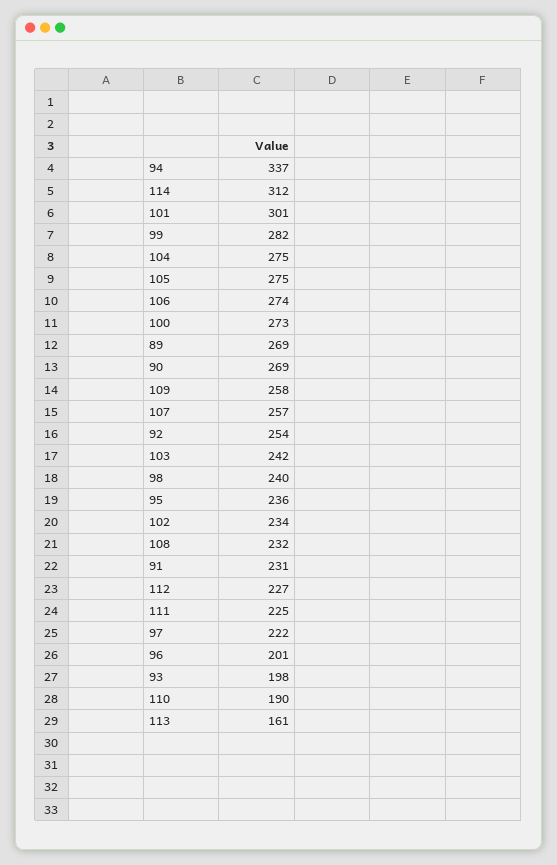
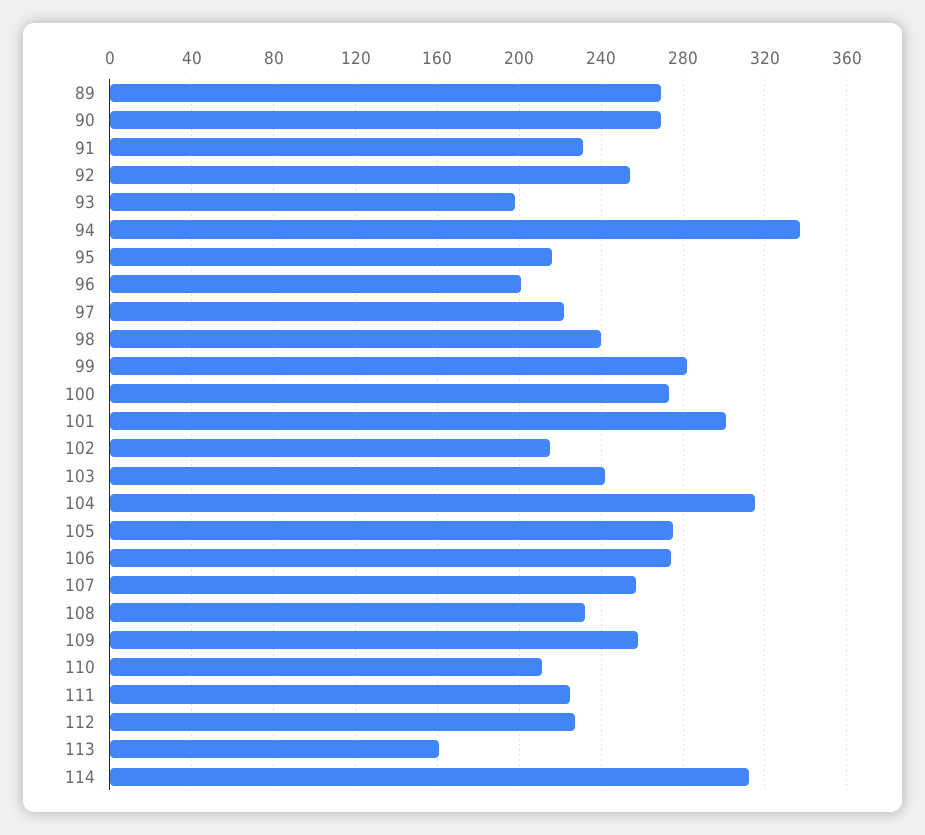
  {
    "94": 337,
    "114": 312,
    "101": 301,
    "99": 282,
-   "104": 275,
+   "104": 315,
    "105": 275,
    "106": 274,
    "100": 273,
    "89": 269,
    "90": 269,
    "109": 258,
    "107": 257,
    "92": 254,
    "103": 242,
    "98": 240,
-   "95": 236,
+   "95": 215,
-   "102": 234,
+   "102": 215,
    "108": 232,
    "91": 231,
    "112": 227,
    "111": 225,
    "97": 222,
    "96": 201,
    "93": 198,
-   "110": 190,
+   "110": 210,
    "113": 161
  }

